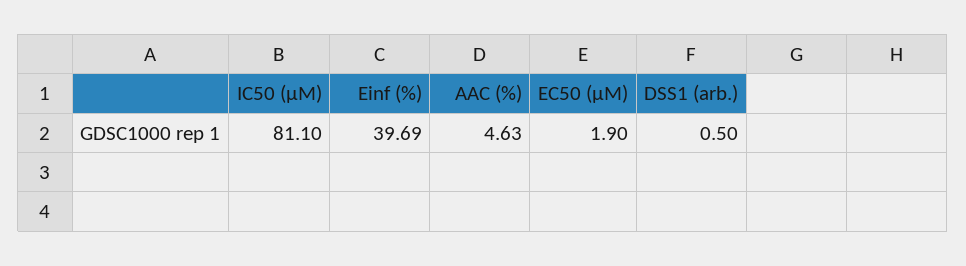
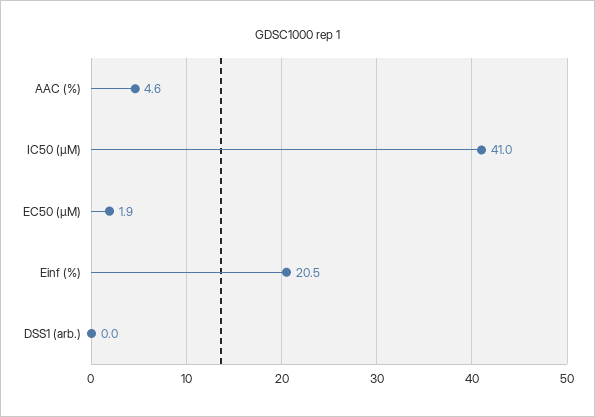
  {
-   "IC50 (µM)": 81.1,
+   "IC50 (µM)": 41,
-   "Einf (%)": 39.69,
+   "Einf (%)": 20.5,
    "AAC (%)": 4.63,
    "EC50 (µM)": 1.9,
-   "DSS1 (arb.)": 0.5
+   "DSS1 (arb.)": 0
  }

